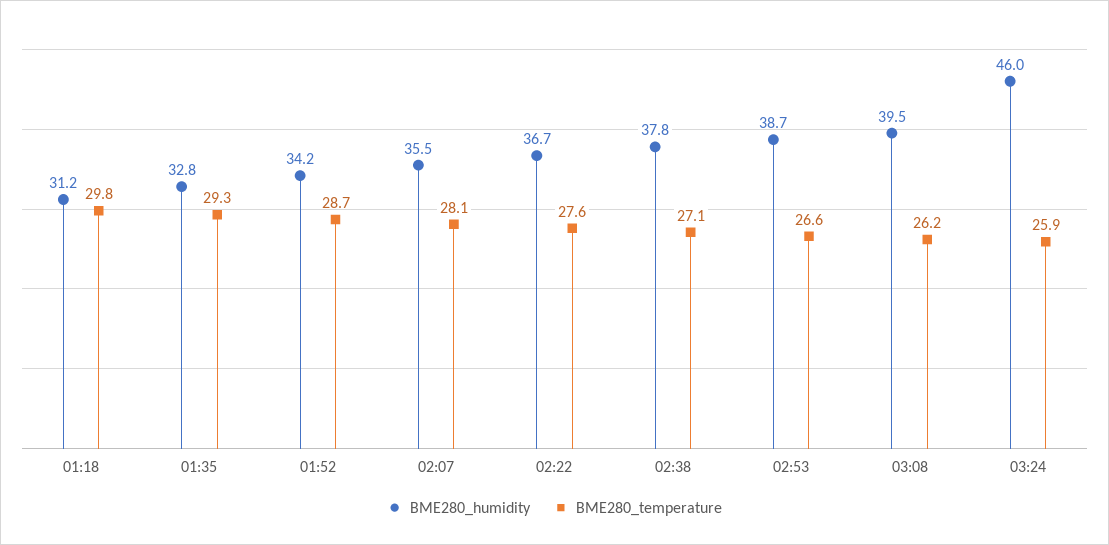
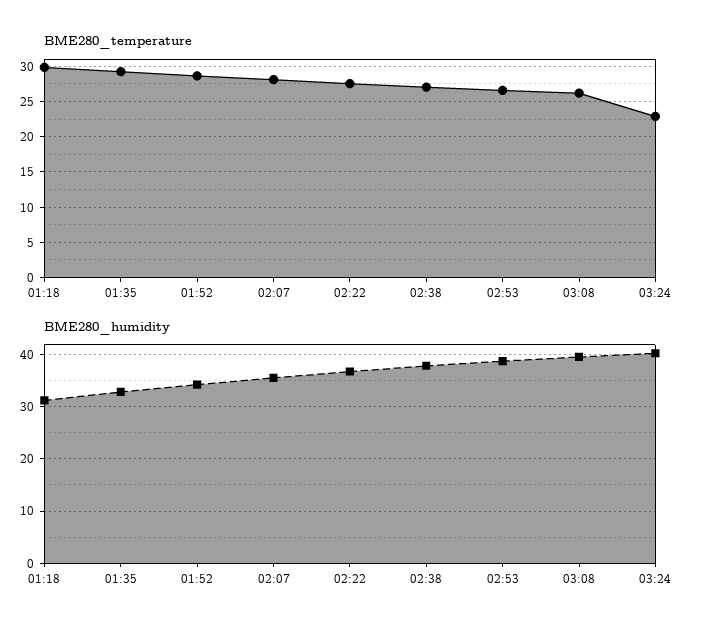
  {
    "BME280_humidity": {
      "01:18": 31.2,
      "01:35": 32.8,
      "01:52": 34.2,
      "02:07": 35.5,
      "02:22": 36.7,
      "02:38": 37.8,
      "02:53": 38.7,
      "03:08": 39.5,
-     "03:24": 46
+     "03:24": 40
    },
    "BME280_temperature": {
      "01:18": 29.8,
      "01:35": 29.3,
      "01:52": 28.7,
      "02:07": 28.1,
      "02:22": 27.6,
      "02:38": 27.1,
      "02:53": 26.6,
      "03:08": 26.2,
-     "03:24": 25.9
+     "03:24": 23
    }
  }

